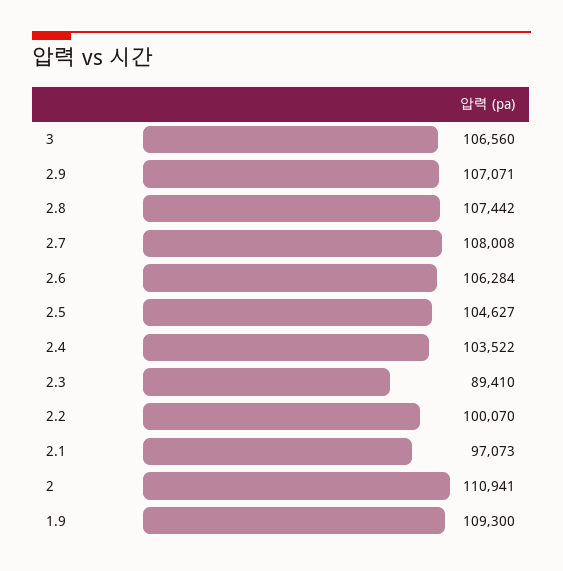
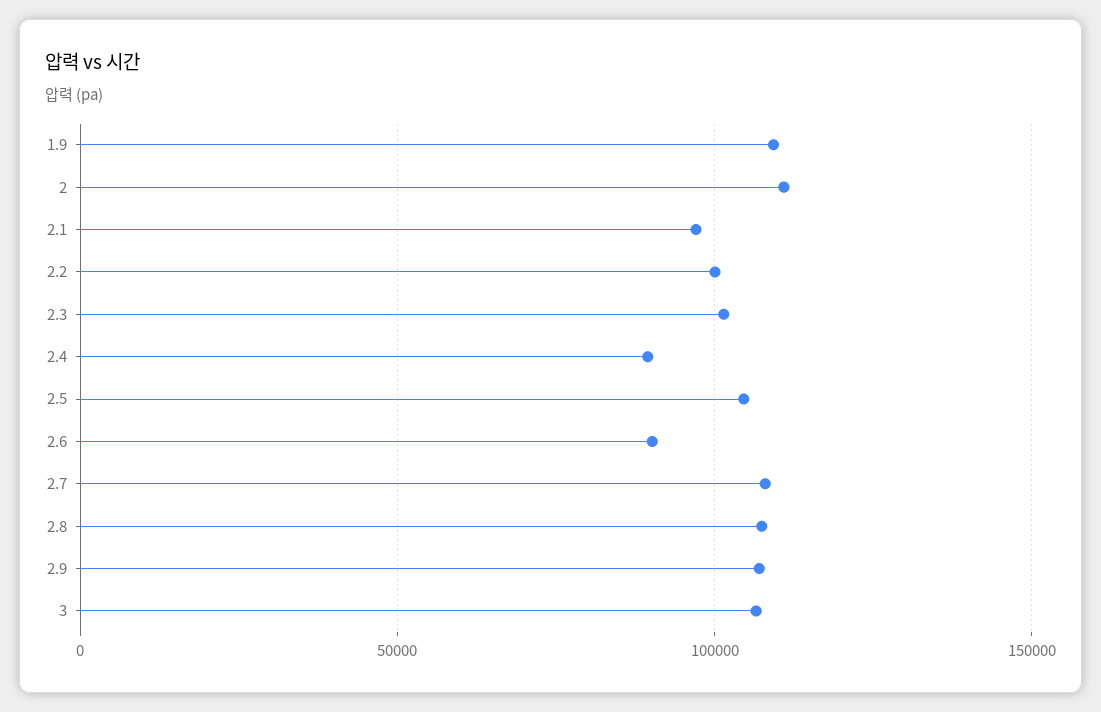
  {
    "3": 106560,
    "2.9": 107071,
    "2.8": 107442,
    "2.7": 108008,
-   "2.6": 106284,
+   "2.6": 90000,
    "2.5": 104627,
-   "2.4": 103522,
+   "2.4": 90000,
-   "2.3": 89410,
+   "2.3": 100000,
    "2.2": 100070,
    "2.1": 97073,
    "2": 110941,
    "1.9": 109300
  }

